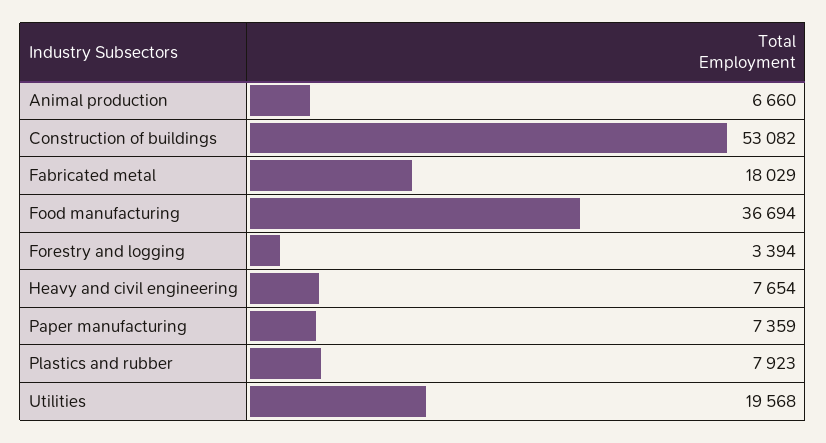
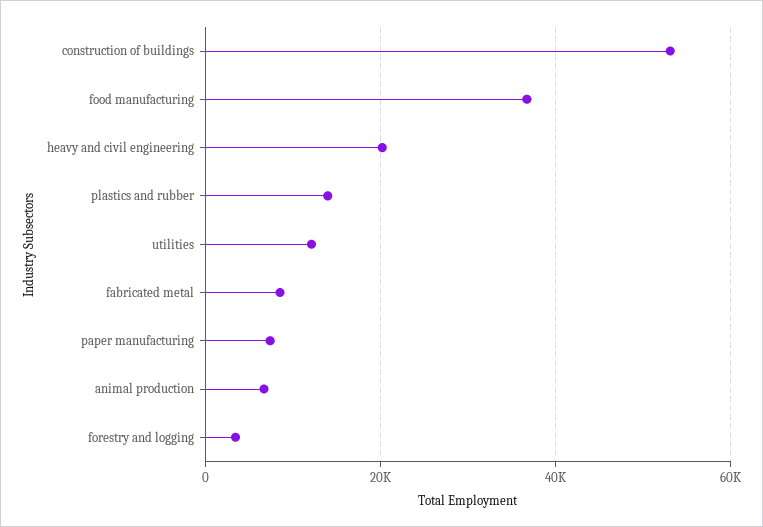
  {
    "Animal production": 6660,
    "Construction of buildings": 53082,
-   "Fabricated metal": 18029,
+   "Fabricated metal": 8000,
    "Food manufacturing": 36694,
    "Forestry and logging": 3394,
-   "Heavy and civil engineering": 7654,
+   "Heavy and civil engineering": 20000,
    "Paper manufacturing": 7359,
-   "Plastics and rubber": 7923,
+   "Plastics and rubber": 14000,
-   "Utilities": 19568
+   "Utilities": 12000
  }

